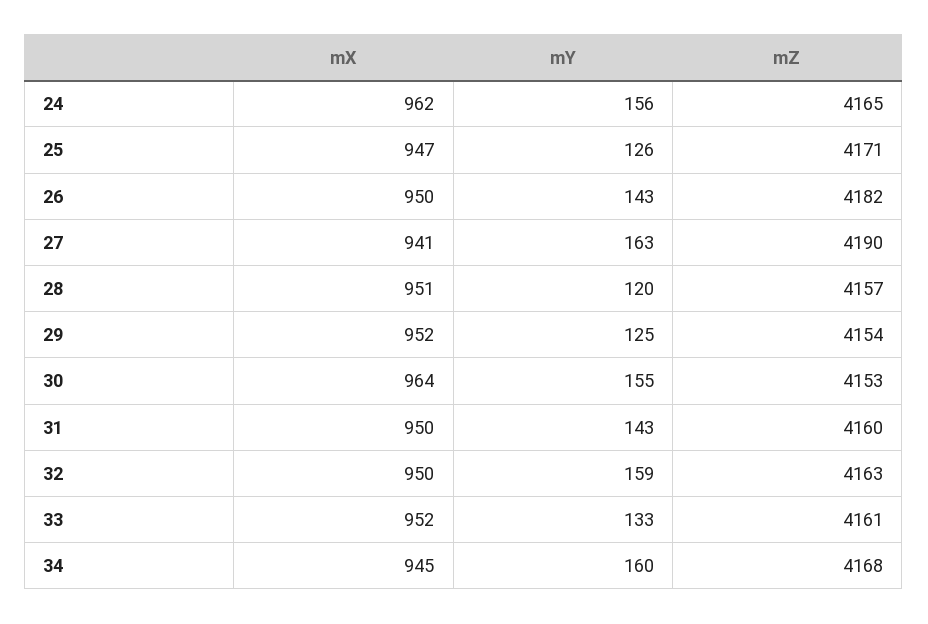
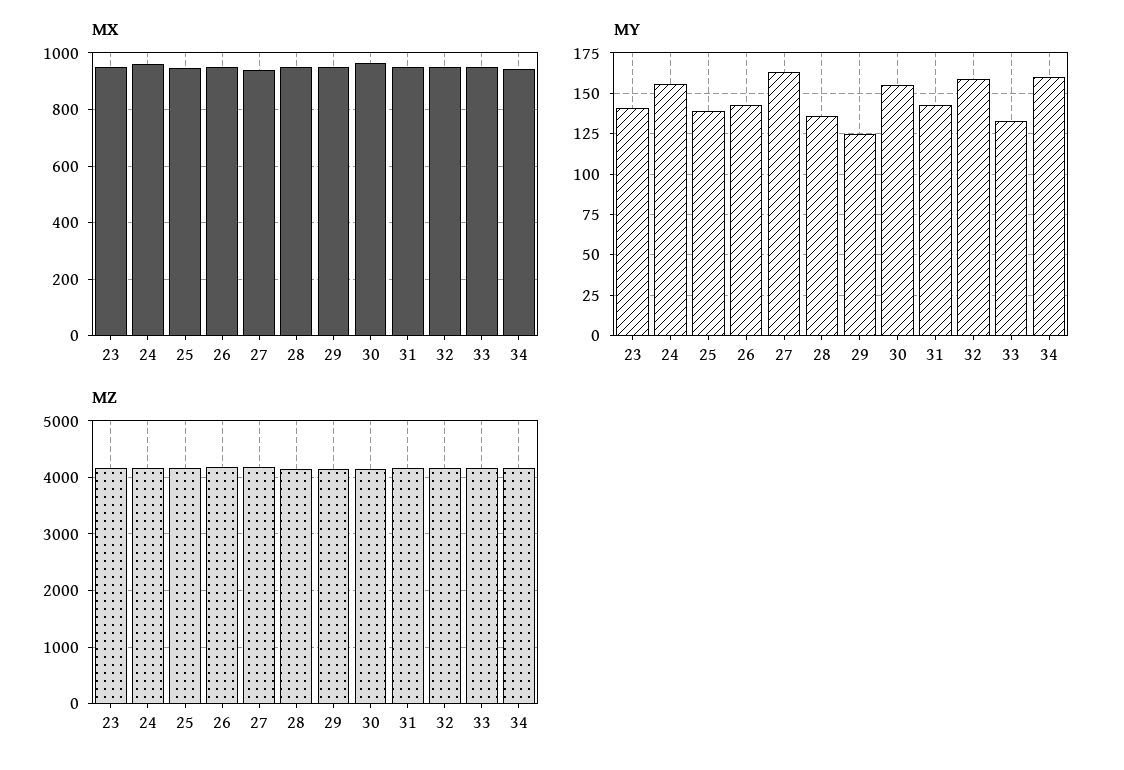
  {
    "mX": {
      "24": 962,
      "25": 947,
      "26": 950,
      "27": 941,
      "28": 951,
      "29": 952,
      "30": 964,
      "31": 950,
      "32": 950,
      "33": 952,
-     "34": 945
+     "34": 945,
+     "23": 950
    },
    "mY": {
      "24": 156,
-     "25": 126,
+     "25": 140,
      "26": 143,
      "27": 163,
-     "28": 120,
+     "28": 135,
      "29": 125,
      "30": 155,
      "31": 143,
      "32": 159,
      "33": 133,
-     "34": 160
+     "34": 160,
+     "23": 140
    },
    "mZ": {
      "24": 4165,
      "25": 4171,
      "26": 4182,
      "27": 4190,
      "28": 4157,
      "29": 4154,
      "30": 4153,
      "31": 4160,
      "32": 4163,
      "33": 4161,
-     "34": 4168
+     "34": 4168,
+     "23": 4200
    }
  }

